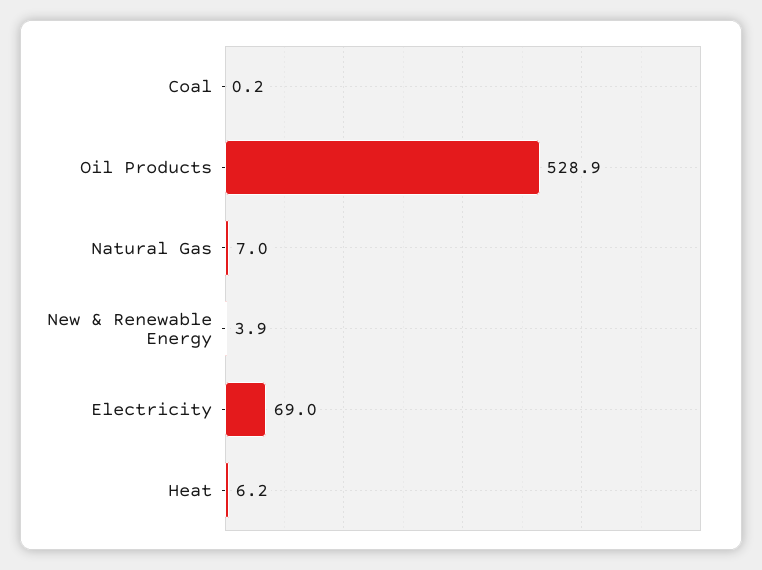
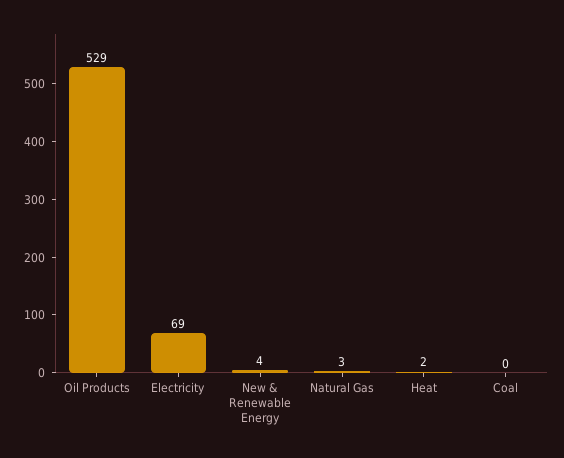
  {
    "Coal": 0.2,
    "Oil Products": 528.9,
-   "Natural Gas": 7,
+   "Natural Gas": 3,
    "New & Renewable Energy": 3.9,
    "Electricity": 69,
-   "Heat": 6.2
+   "Heat": 2
  }

